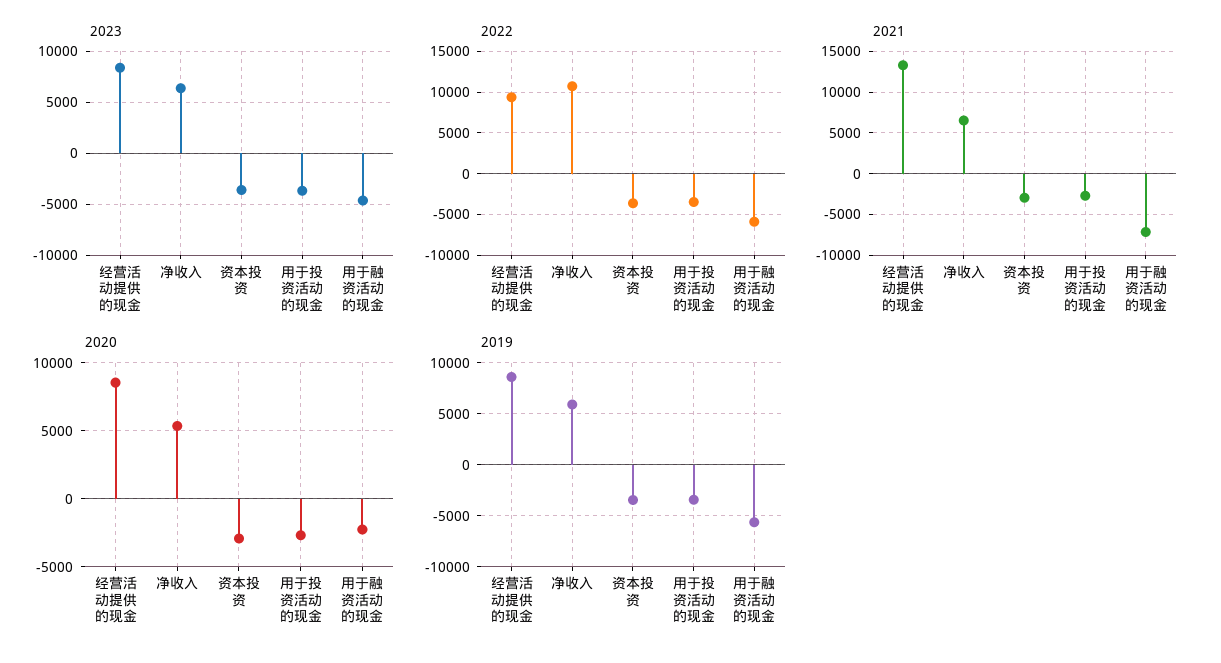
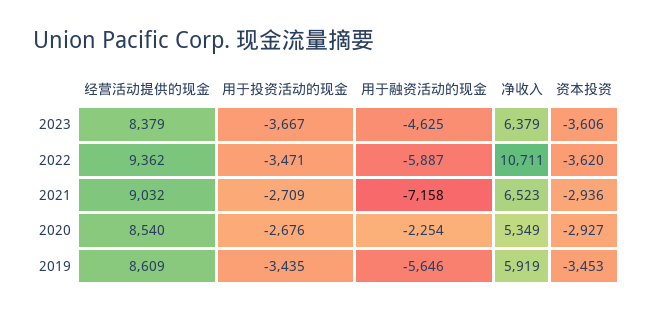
  {
    "2023": {
      "经营活动提供的现金": 8379,
      "净收入": 6379,
      "资本投资": -3606,
      "用于投资活动的现金": -3667,
      "用于融资活动的现金": -4625
    },
    "2022": {
      "经营活动提供的现金": 9362,
      "净收入": 10711,
      "资本投资": -3620,
      "用于投资活动的现金": -3471,
      "用于融资活动的现金": -5887
    },
    "2021": {
-     "经营活动提供的现金": 13000,
+     "经营活动提供的现金": 9032,
      "净收入": 6523,
      "资本投资": -2936,
      "用于投资活动的现金": -2709,
      "用于融资活动的现金": -7158
    },
    "2020": {
      "经营活动提供的现金": 8540,
      "净收入": 5349,
      "资本投资": -2927,
      "用于投资活动的现金": -2676,
      "用于融资活动的现金": -2254
    },
    "2019": {
      "经营活动提供的现金": 8609,
      "净收入": 5919,
      "资本投资": -3453,
      "用于投资活动的现金": -3435,
      "用于融资活动的现金": -5646
    }
  }

